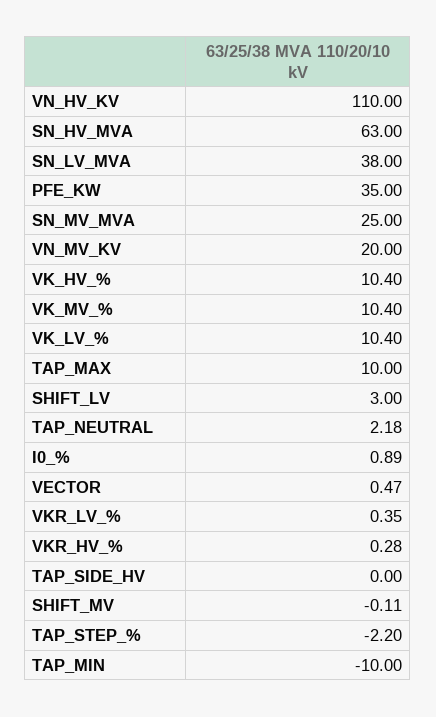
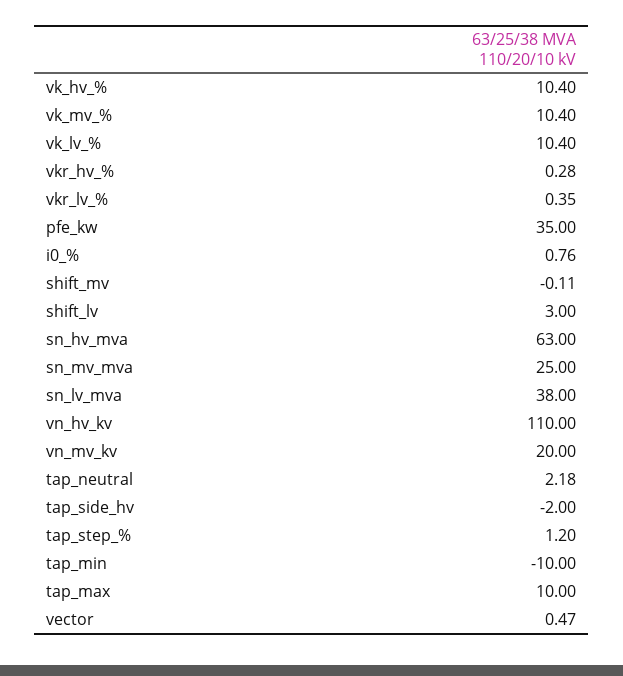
  {
    "VN_HV_KV": 110,
    "SN_HV_MVA": 63,
    "SN_LV_MVA": 38,
    "PFE_KW": 35,
    "SN_MV_MVA": 25,
    "VN_MV_KV": 20,
    "VK_HV_%": 10.4,
    "VK_MV_%": 10.4,
    "VK_LV_%": 10.4,
    "TAP_MAX": 10,
    "SHIFT_LV": 3,
    "TAP_NEUTRAL": 2.18,
-   "I0_%": 0.89,
+   "I0_%": 0.76,
    "VECTOR": 0.47,
    "VKR_LV_%": 0.35,
    "VKR_HV_%": 0.28,
-   "TAP_SIDE_HV": 0,
+   "TAP_SIDE_HV": -2,
    "SHIFT_MV": -0.11,
-   "TAP_STEP_%": -2.2,
+   "TAP_STEP_%": 1.2,
    "TAP_MIN": -10
  }

